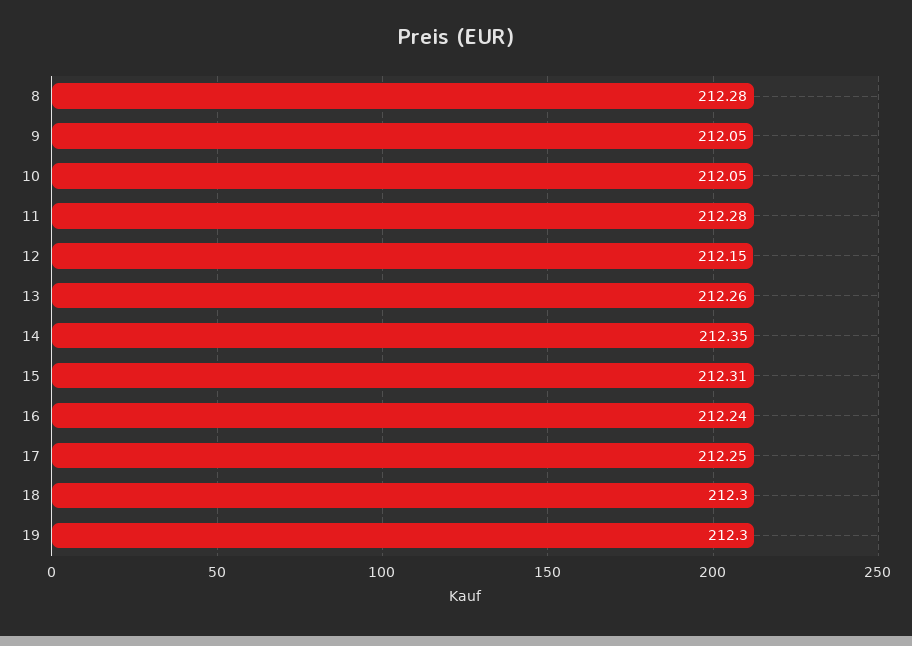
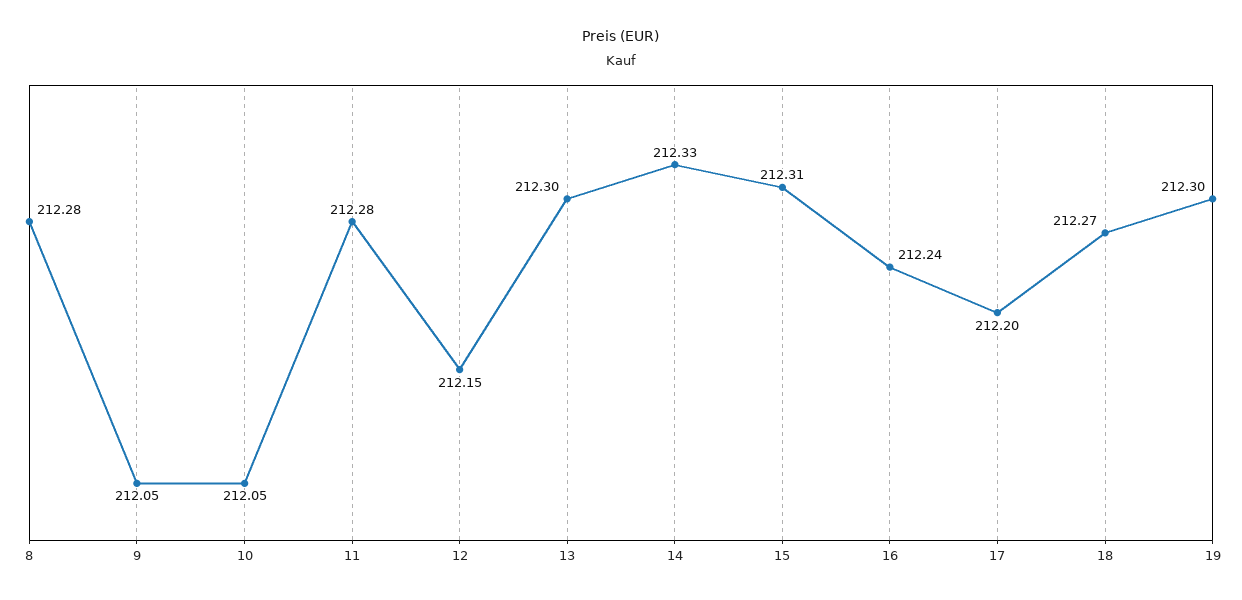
  {
    "8": 212.28,
    "9": 212.05,
    "10": 212.05,
    "11": 212.28,
    "12": 212.15,
-   "13": 212.26,
+   "13": 212.3,
-   "14": 212.35,
+   "14": 212.33,
    "15": 212.31,
    "16": 212.24,
-   "17": 212.25,
+   "17": 212.2,
-   "18": 212.3,
+   "18": 212.27,
    "19": 212.3
  }

